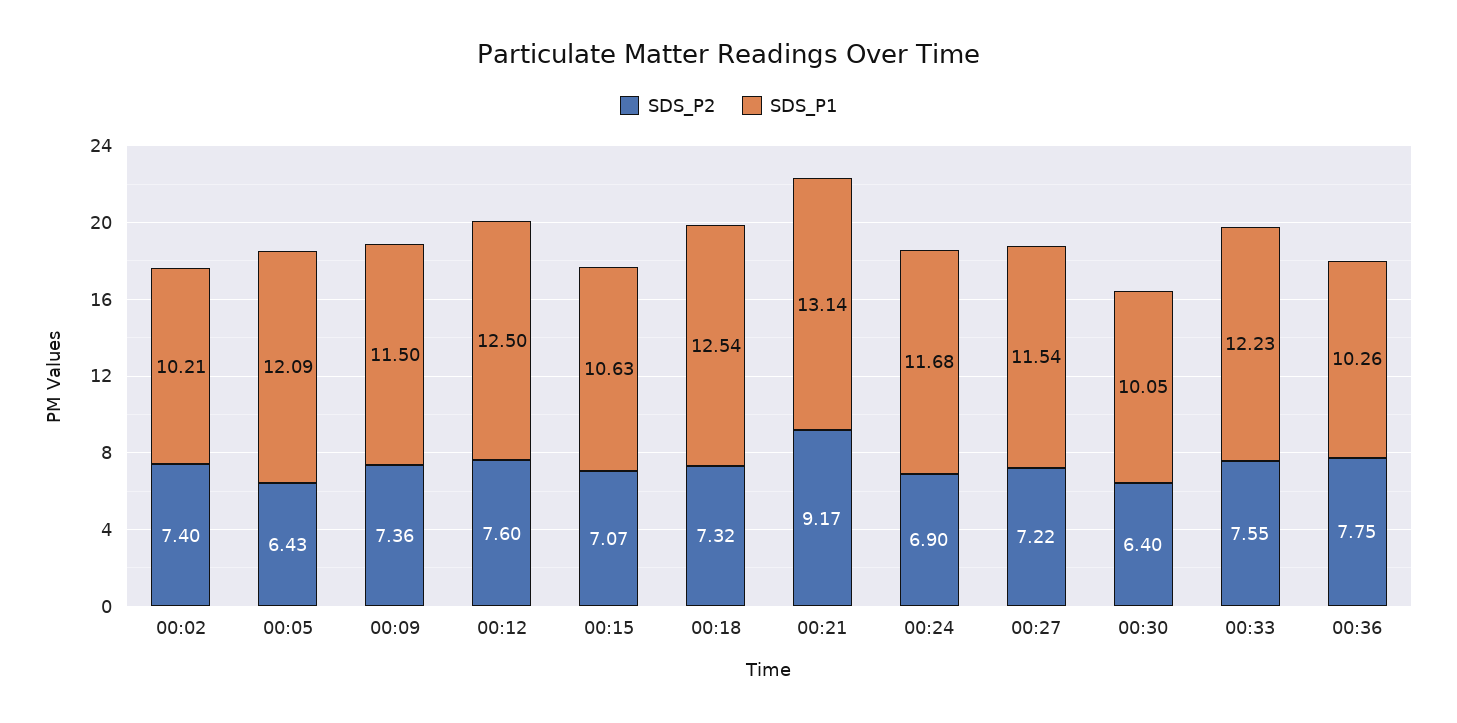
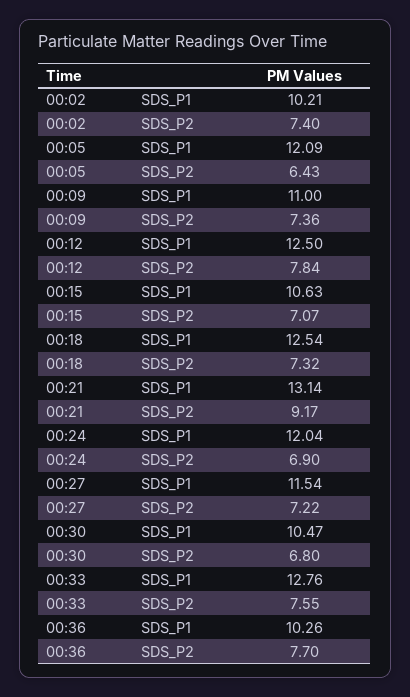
  {
    "SDS_P2": {
      "00:02": 7.4,
      "00:05": 6.43,
      "00:09": 7.36,
-     "00:12": 7.6,
+     "00:12": 7.84,
      "00:15": 7.07,
      "00:18": 7.32,
      "00:21": 9.17,
      "00:24": 6.9,
      "00:27": 7.22,
-     "00:30": 6.4,
+     "00:30": 6.8,
      "00:33": 7.55,
-     "00:36": 7.75
+     "00:36": 7.7
    },
    "SDS_P1": {
      "00:02": 10.21,
      "00:05": 12.09,
-     "00:09": 11.5,
+     "00:09": 11,
      "00:12": 12.5,
      "00:15": 10.63,
      "00:18": 12.54,
      "00:21": 13.14,
-     "00:24": 11.68,
+     "00:24": 12.04,
      "00:27": 11.54,
-     "00:30": 10.05,
+     "00:30": 10.47,
-     "00:33": 12.23,
+     "00:33": 12.76,
      "00:36": 10.26
    }
  }

